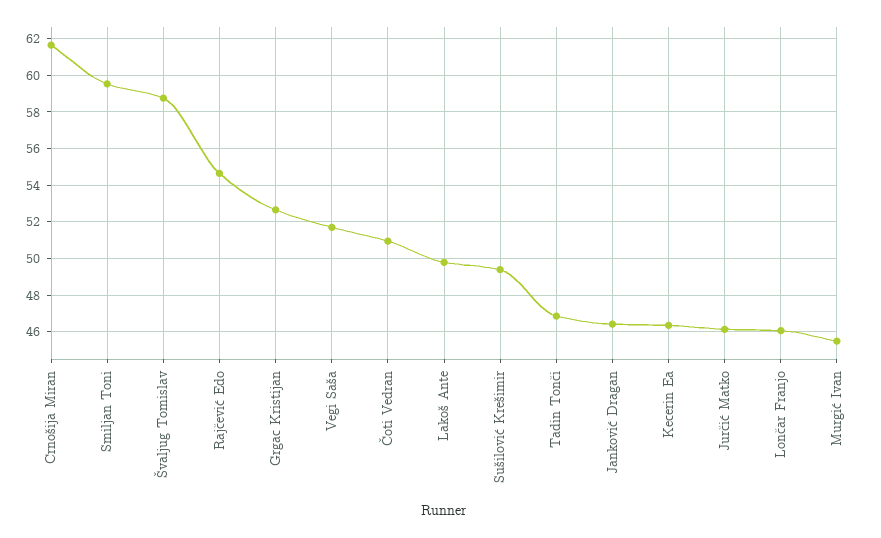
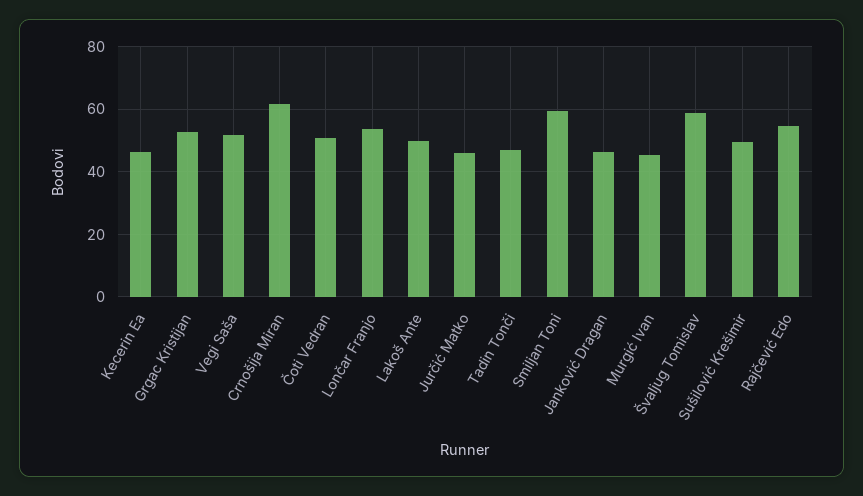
  {
    "Crnošija Miran": 61.5,
    "Smiljan Toni": 59.5,
    "Švaljug Tomislav": 59,
    "Rajčević Edo": 54.5,
    "Grgac Kristijan": 52.5,
    "Vegi Saša": 51.5,
    "Čoti Vedran": 51,
    "Lakoš Ante": 50,
    "Sušilović Krešimir": 49.5,
    "Tadin Tonči": 47,
    "Janković Dragan": 46.5,
    "Kecerin Ea": 46.5,
    "Jurčić Matko": 46,
-   "Lončar Franjo": 46,
+   "Lončar Franjo": 54,
    "Murgić Ivan": 45.5
  }

